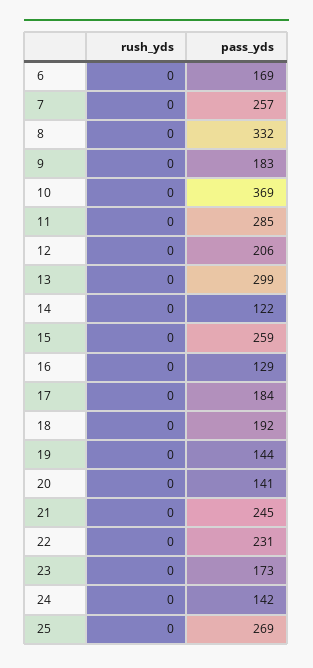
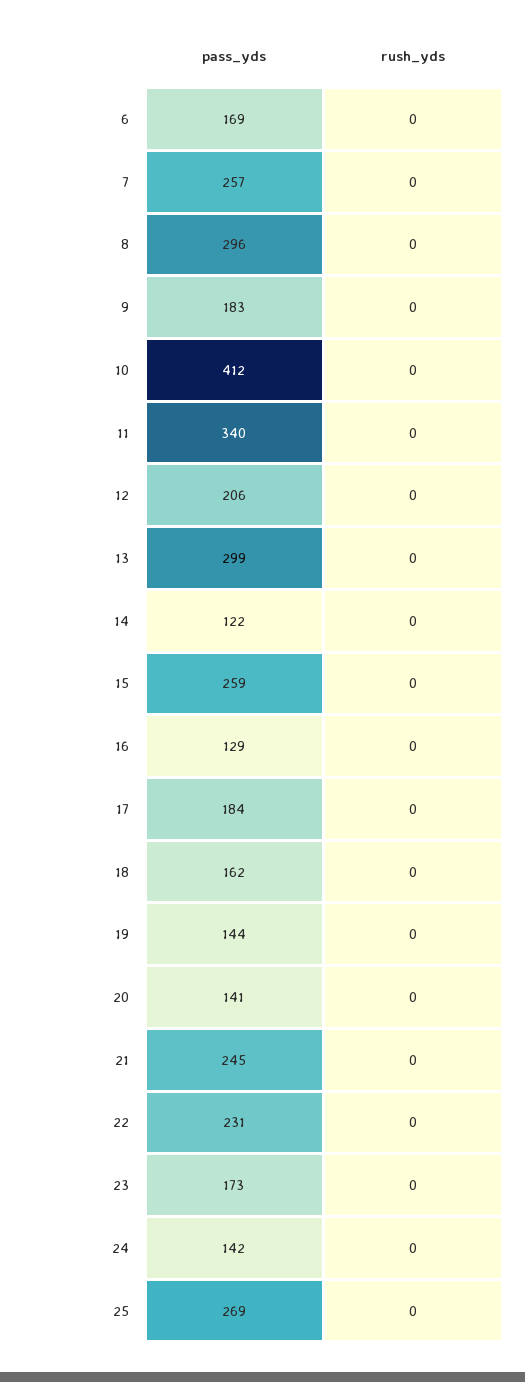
  {
    "rush_yds": {
      "6": 0,
      "7": 0,
      "8": 0,
      "9": 0,
      "10": 0,
      "11": 0,
      "12": 0,
      "13": 0,
      "14": 0,
      "15": 0,
      "16": 0,
      "17": 0,
      "18": 0,
      "19": 0,
      "20": 0,
      "21": 0,
      "22": 0,
      "23": 0,
      "24": 0,
      "25": 0
    },
    "pass_yds": {
      "6": 169,
      "7": 257,
-     "8": 332,
+     "8": 296,
      "9": 183,
-     "10": 369,
+     "10": 412,
-     "11": 285,
+     "11": 340,
      "12": 206,
      "13": 299,
      "14": 122,
      "15": 259,
      "16": 129,
      "17": 184,
-     "18": 192,
+     "18": 162,
      "19": 144,
      "20": 141,
      "21": 245,
      "22": 231,
      "23": 173,
      "24": 142,
      "25": 269
    }
  }

